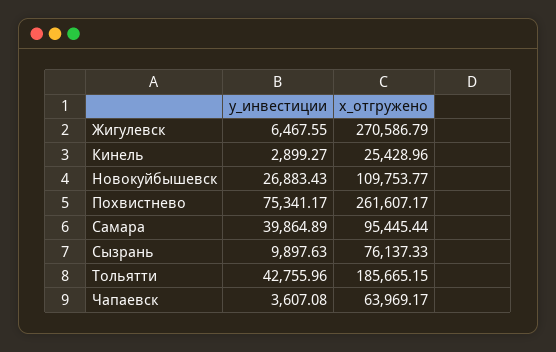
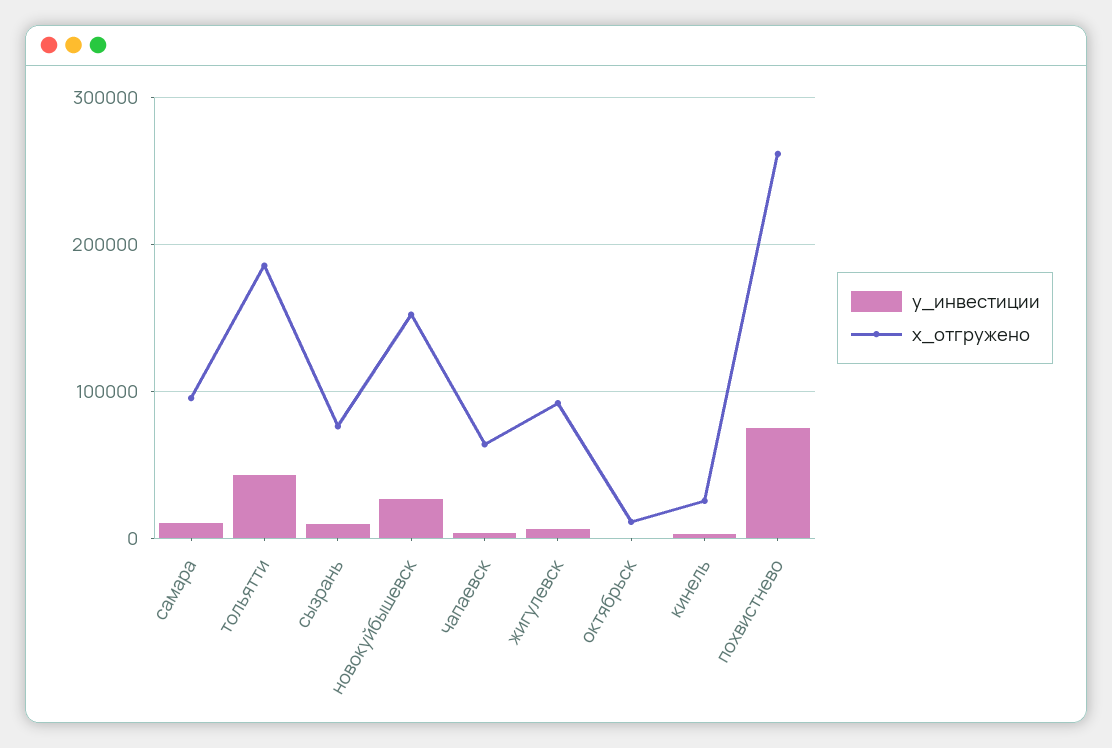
  {
    "y_инвестиции": {
      "Жигулевск": 6467.55,
      "Кинель": 2899.27,
      "Новокуйбышевск": 26883.43,
      "Похвистнево": 75341.17,
-     "Самара": 39864.89,
+     "Самара": 10000,
      "Сызрань": 9897.63,
      "Тольятти": 42755.96,
-     "Чапаевск": 3607.08
+     "Чапаевск": 3607.08,
+     "октябрьск": 0
    },
    "x_отгружено": {
-     "Жигулевск": 270586.79,
+     "Жигулевск": 90000,
      "Кинель": 25428.96,
-     "Новокуйбышевск": 109753.77,
+     "Новокуйбышевск": 150000,
      "Похвистнево": 261607.17,
      "Самара": 95445.44,
      "Сызрань": 76137.33,
      "Тольятти": 185665.15,
-     "Чапаевск": 63969.17
+     "Чапаевск": 63969.17,
+     "октябрьск": 10000
    }
  }

